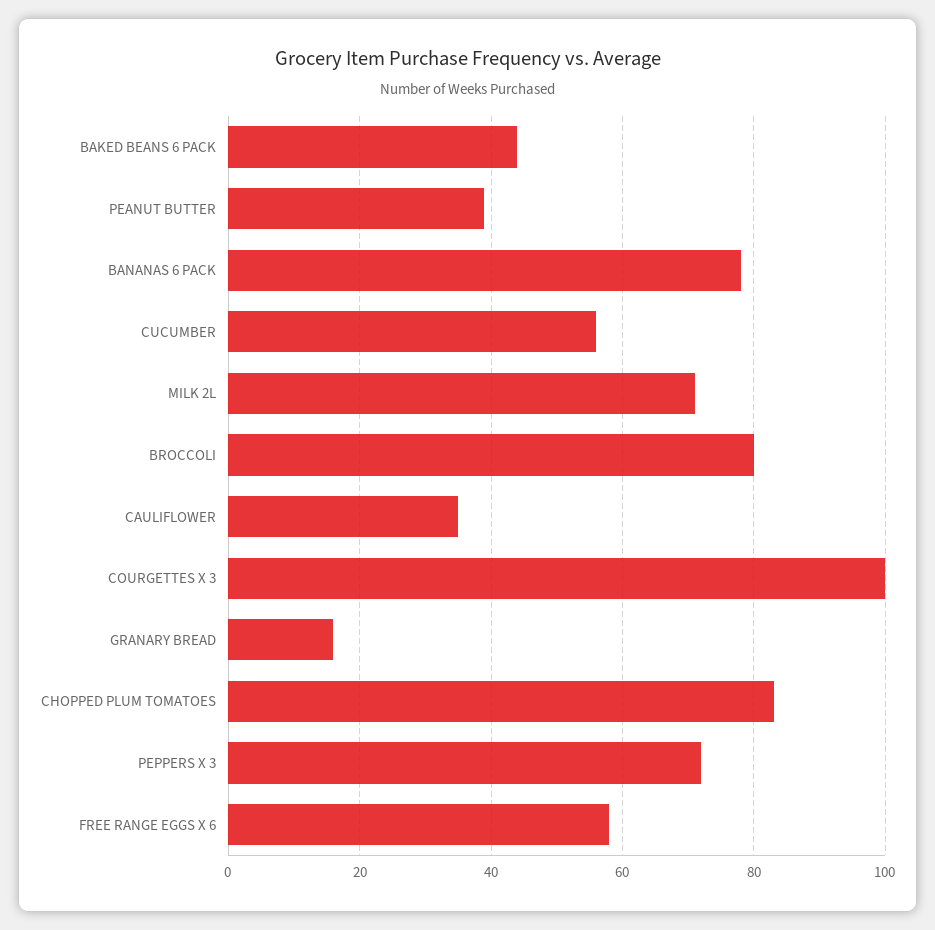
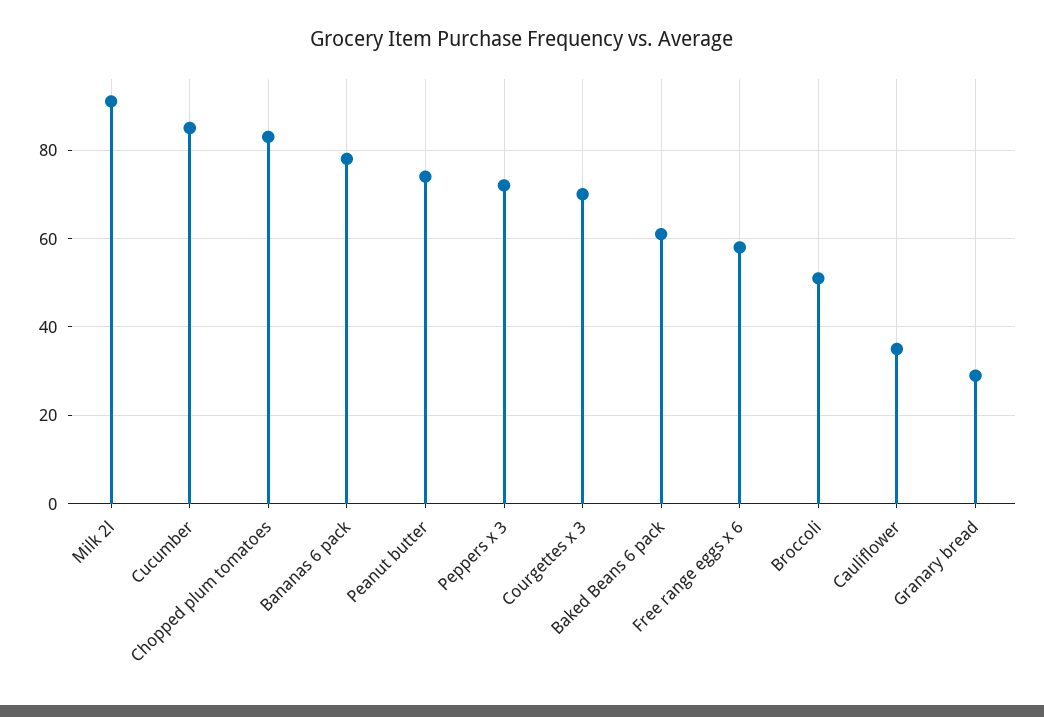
  {
-   "BAKED BEANS 6 PACK": 45,
+   "BAKED BEANS 6 PACK": 60,
-   "PEANUT BUTTER": 40,
+   "PEANUT BUTTER": 75,
    "BANANAS 6 PACK": 80,
-   "CUCUMBER": 55,
+   "CUCUMBER": 85,
-   "MILK 2L": 70,
+   "MILK 2L": 90,
-   "BROCCOLI": 80,
+   "BROCCOLI": 50,
    "CAULIFLOWER": 35,
-   "COURGETTES X 3": 100,
+   "COURGETTES X 3": 70,
-   "GRANARY BREAD": 15,
+   "GRANARY BREAD": 30,
    "CHOPPED PLUM TOMATOES": 85,
    "PEPPERS X 3": 70,
    "FREE RANGE EGGS X 6": 60
  }

